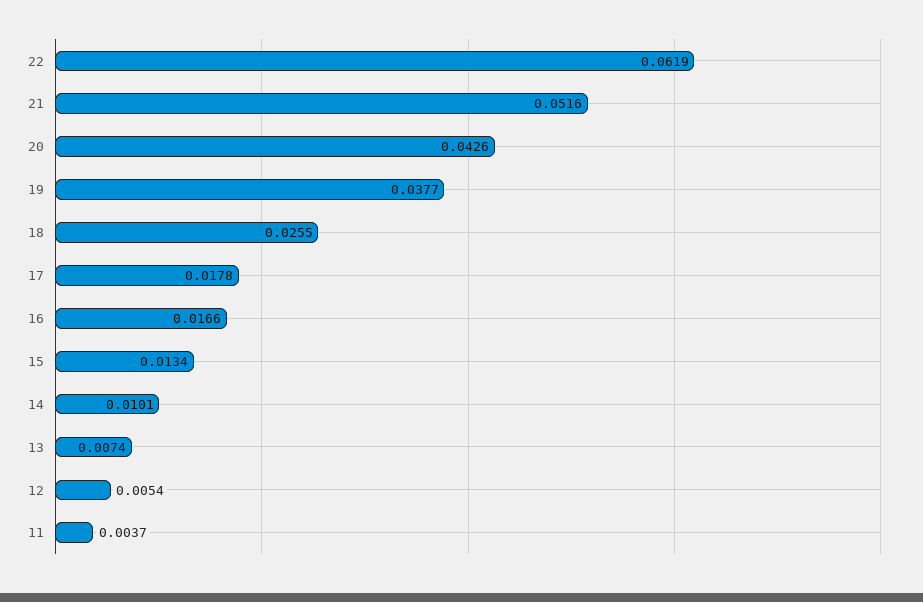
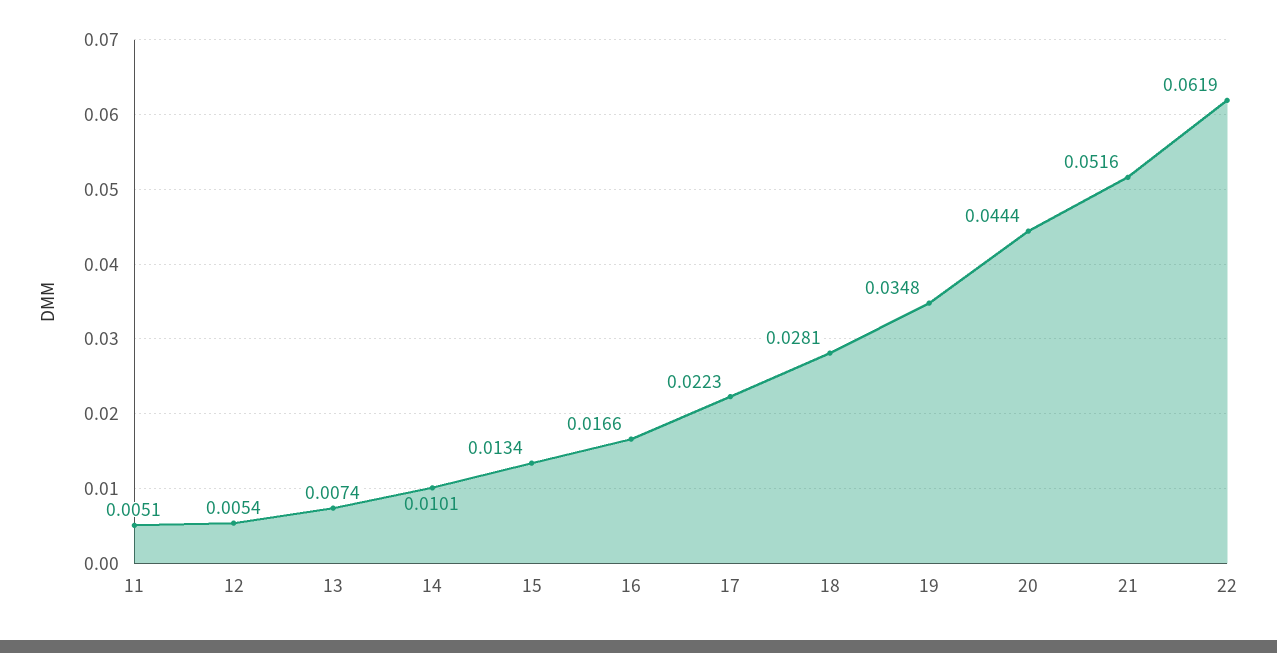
  {
    "22": 0.0619,
    "21": 0.0516,
-   "20": 0.0426,
+   "20": 0.0444,
-   "19": 0.0377,
+   "19": 0.0348,
-   "18": 0.0255,
+   "18": 0.0281,
-   "17": 0.0178,
+   "17": 0.0223,
    "16": 0.0166,
    "15": 0.0134,
    "14": 0.0101,
    "13": 0.0074,
    "12": 0.0054,
-   "11": 0.0037
+   "11": 0.0051
  }

